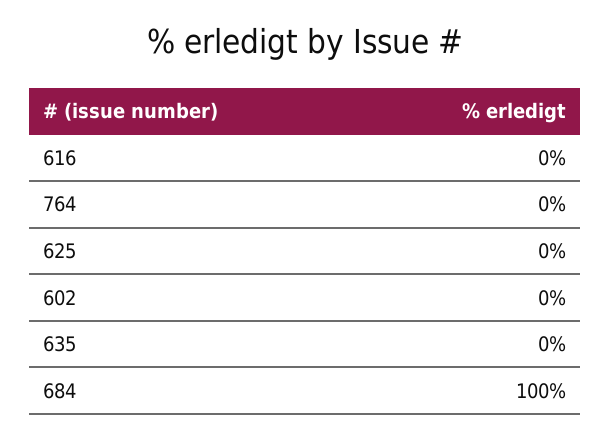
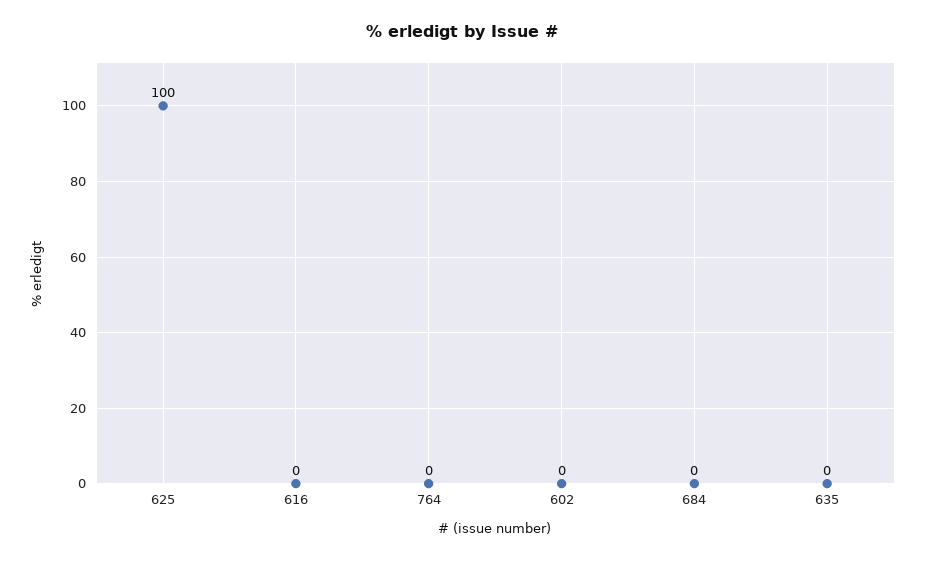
  {
    "616": 0,
    "764": 0,
-   "625": 0,
+   "625": 100,
    "602": 0,
    "635": 0,
-   "684": 100
+   "684": 0
  }

